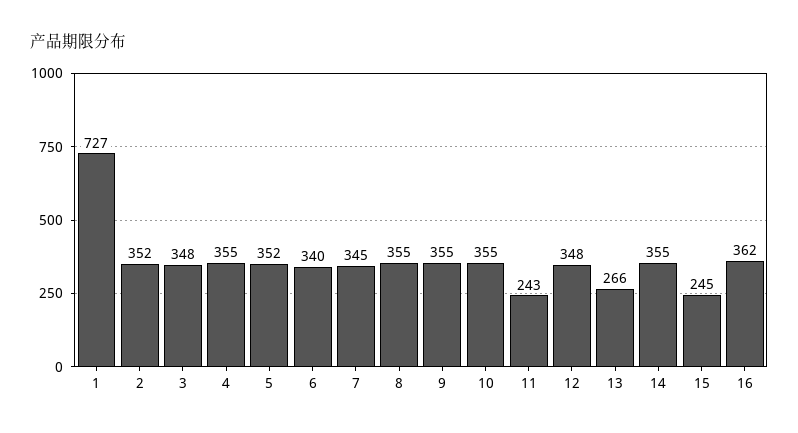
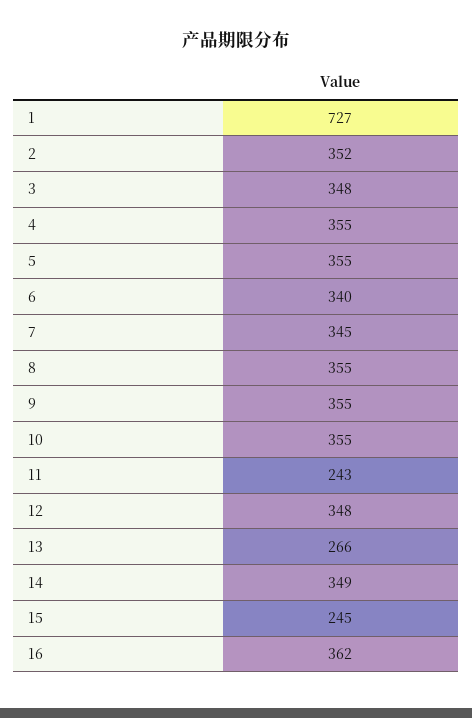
  {
    "1": 727,
    "2": 352,
    "3": 348,
    "4": 355,
-   "5": 352,
+   "5": 355,
    "6": 340,
    "7": 345,
    "8": 355,
    "9": 355,
    "10": 355,
    "11": 243,
    "12": 348,
    "13": 266,
-   "14": 355,
+   "14": 349,
    "15": 245,
    "16": 362
  }

